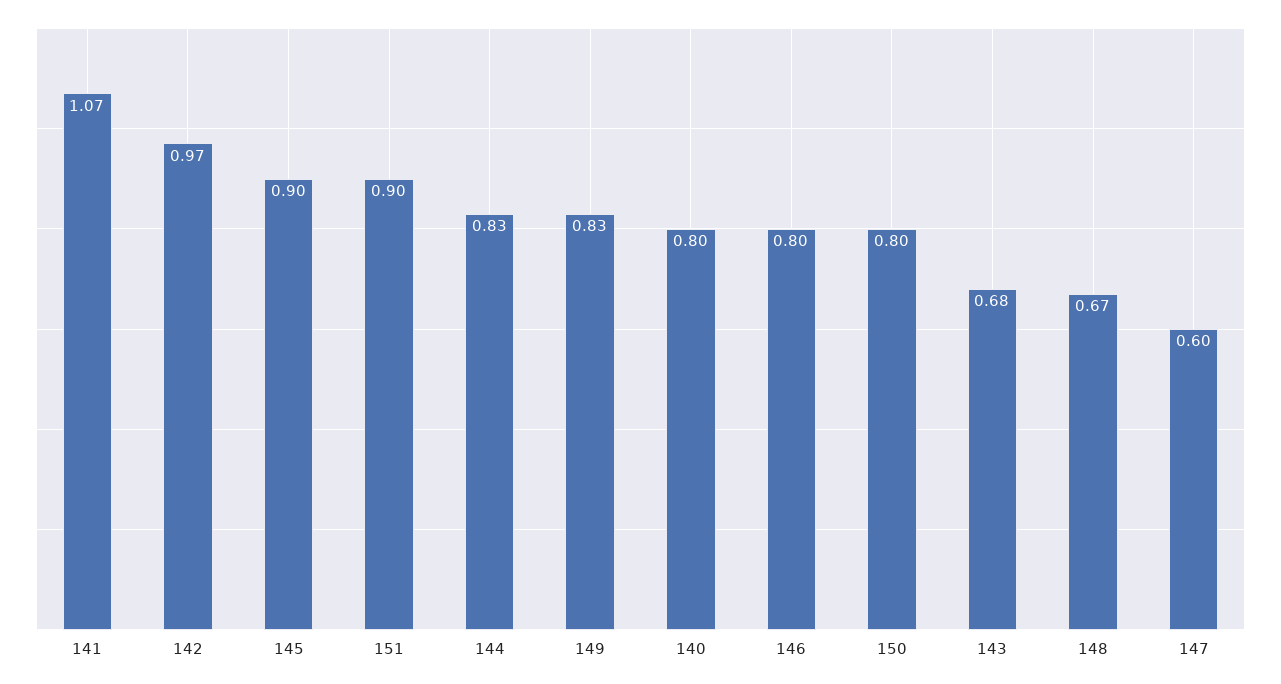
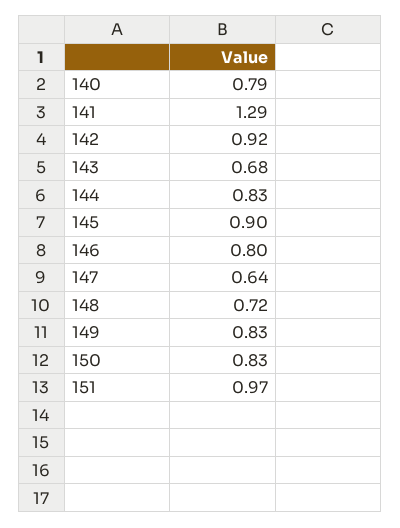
  {
-   "141": 1.07,
+   "141": 1.29,
-   "142": 0.97,
+   "142": 0.92,
    "145": 0.9,
-   "151": 0.9,
+   "151": 0.97,
    "144": 0.83,
    "149": 0.83,
-   "140": 0.8,
+   "140": 0.79,
    "146": 0.8,
-   "150": 0.8,
+   "150": 0.83,
    "143": 0.68,
-   "148": 0.67,
+   "148": 0.72,
-   "147": 0.6
+   "147": 0.64
  }

